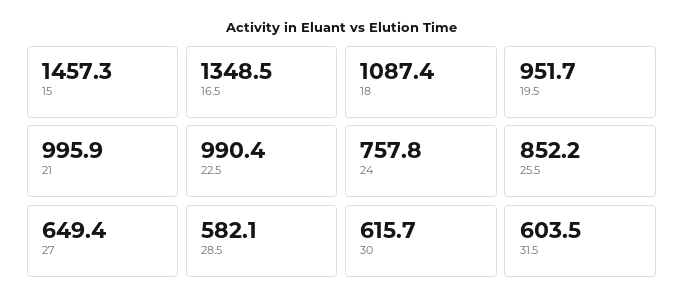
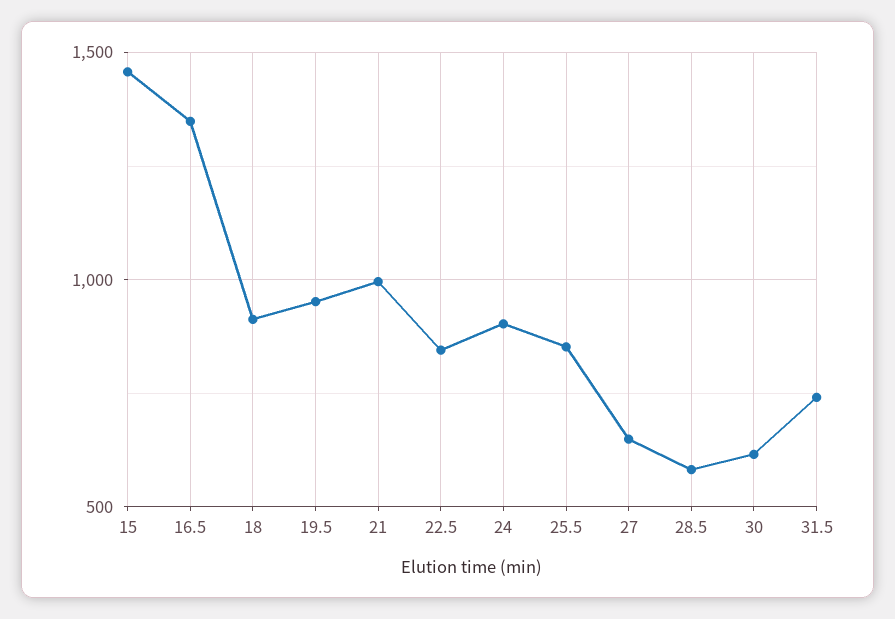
  {
    "15": 1457.3,
    "16.5": 1348.5,
-   "18": 1087.4,
+   "18": 900,
    "19.5": 951.7,
    "21": 995.9,
-   "22.5": 990.4,
+   "22.5": 850,
-   "24": 757.8,
+   "24": 900,
    "25.5": 852.2,
    "27": 649.4,
    "28.5": 582.1,
    "30": 615.7,
-   "31.5": 603.5
+   "31.5": 750
  }

